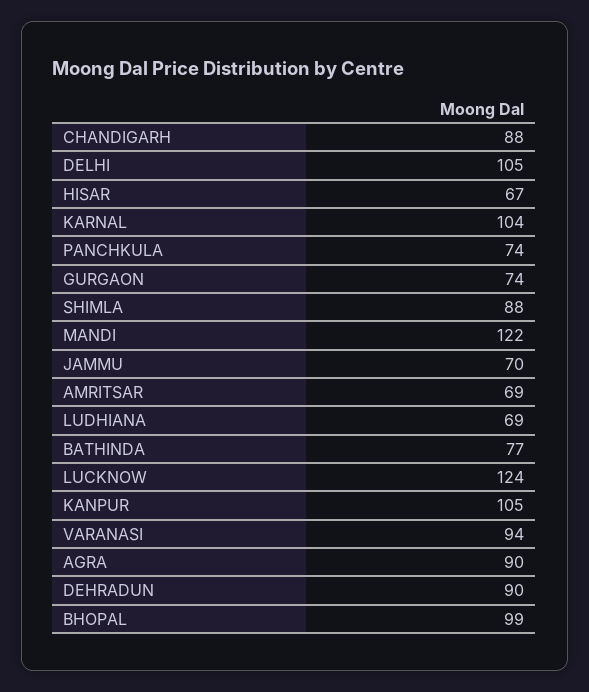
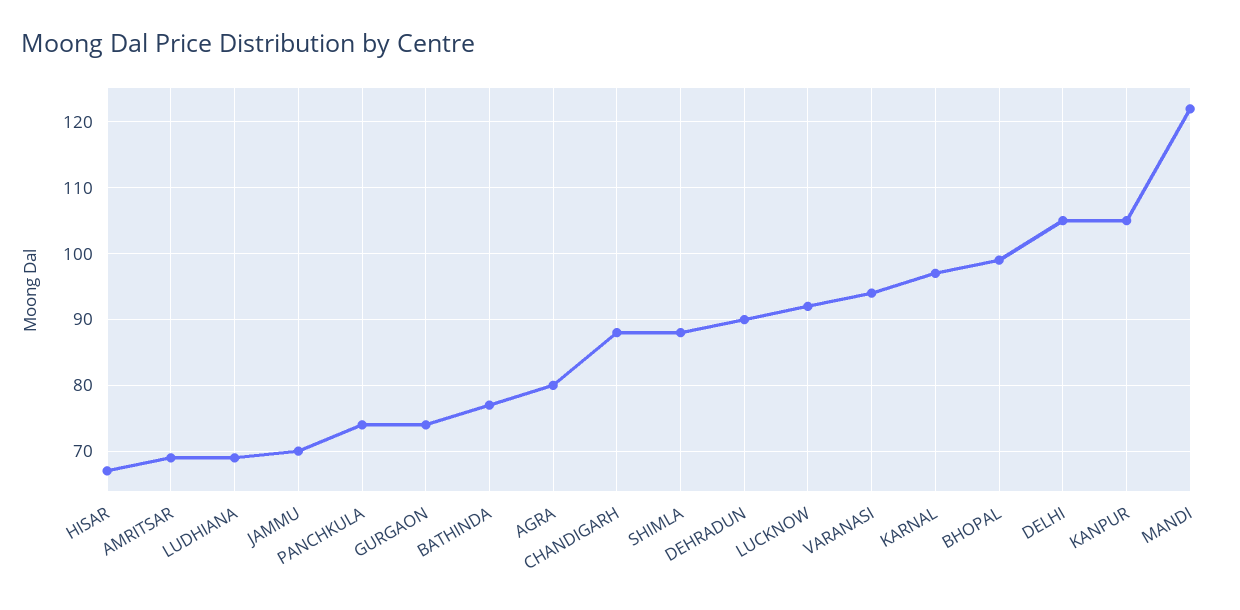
  {
    "CHANDIGARH": 88,
    "DELHI": 105,
    "HISAR": 67,
-   "KARNAL": 104,
+   "KARNAL": 97,
    "PANCHKULA": 74,
    "GURGAON": 74,
    "SHIMLA": 88,
    "MANDI": 122,
    "JAMMU": 70,
    "AMRITSAR": 69,
    "LUDHIANA": 69,
    "BATHINDA": 77,
-   "LUCKNOW": 124,
+   "LUCKNOW": 92,
    "KANPUR": 105,
    "VARANASI": 94,
-   "AGRA": 90,
+   "AGRA": 80,
    "DEHRADUN": 90,
    "BHOPAL": 99
  }

